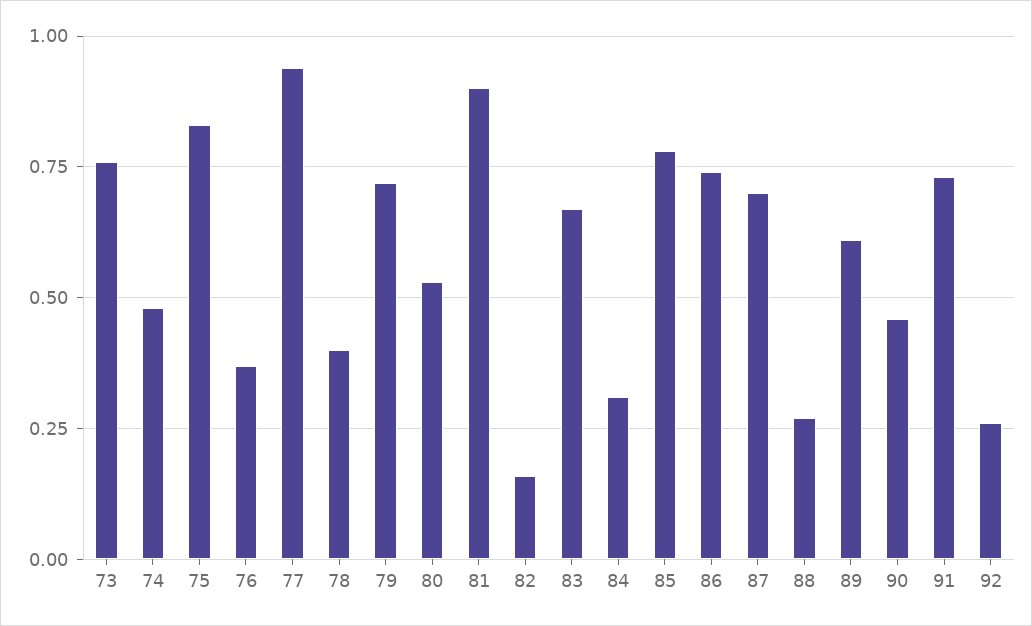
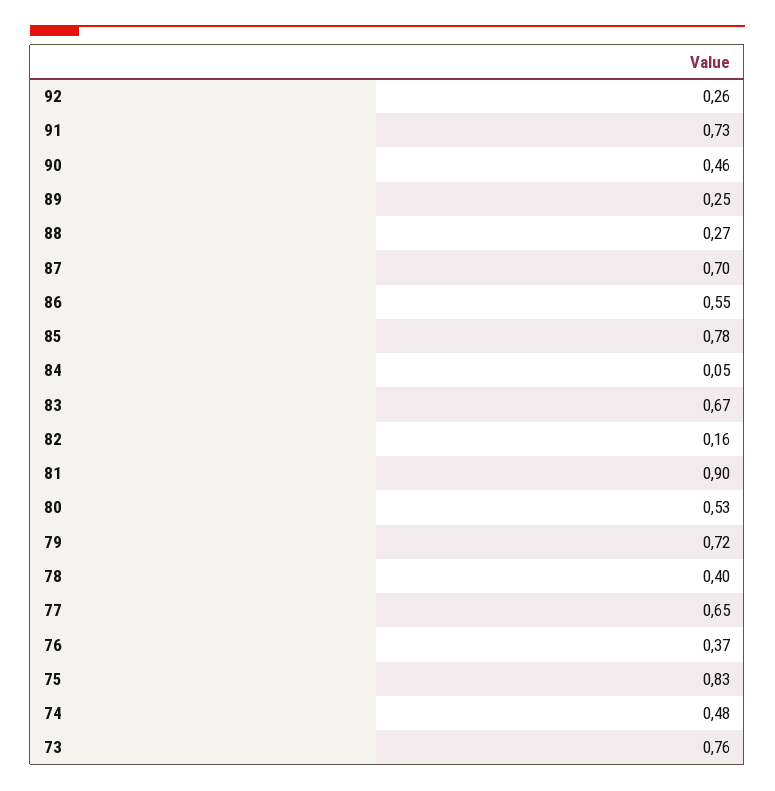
  {
    "73": 0.76,
    "74": 0.48,
    "75": 0.83,
    "76": 0.37,
-   "77": 0.95,
+   "77": 0.65,
    "78": 0.4,
    "79": 0.72,
    "80": 0.53,
    "81": 0.9,
    "82": 0.16,
    "83": 0.67,
-   "84": 0.3,
+   "84": 0.05,
    "85": 0.78,
-   "86": 0.75,
+   "86": 0.55,
    "87": 0.7,
    "88": 0.27,
-   "89": 0.6,
+   "89": 0.25,
    "90": 0.46,
    "91": 0.73,
    "92": 0.26
  }

